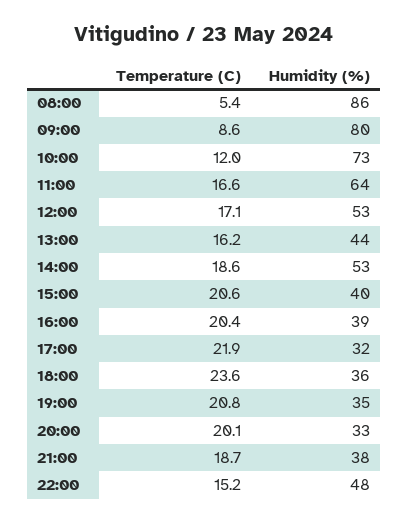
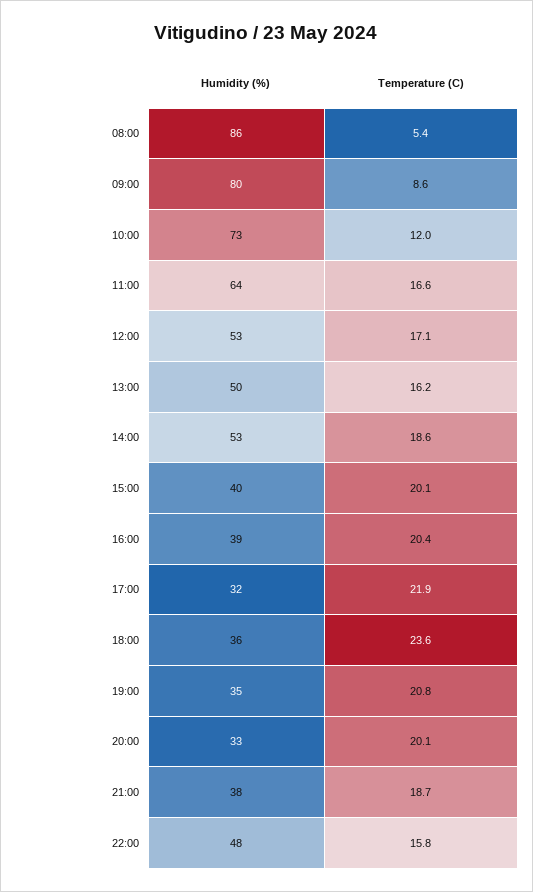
  {
    "Temperature (C)": {
      "08:00": 5.4,
      "09:00": 8.6,
      "10:00": 12,
      "11:00": 16.6,
      "12:00": 17.1,
      "13:00": 16.2,
      "14:00": 18.6,
-     "15:00": 20.6,
+     "15:00": 20.1,
      "16:00": 20.4,
      "17:00": 21.9,
      "18:00": 23.6,
      "19:00": 20.8,
      "20:00": 20.1,
      "21:00": 18.7,
-     "22:00": 15.2
+     "22:00": 15.8
    },
    "Humidity (%)": {
      "08:00": 86,
      "09:00": 80,
      "10:00": 73,
      "11:00": 64,
      "12:00": 53,
-     "13:00": 44,
+     "13:00": 50,
      "14:00": 53,
      "15:00": 40,
      "16:00": 39,
      "17:00": 32,
      "18:00": 36,
      "19:00": 35,
      "20:00": 33,
      "21:00": 38,
      "22:00": 48
    }
  }

